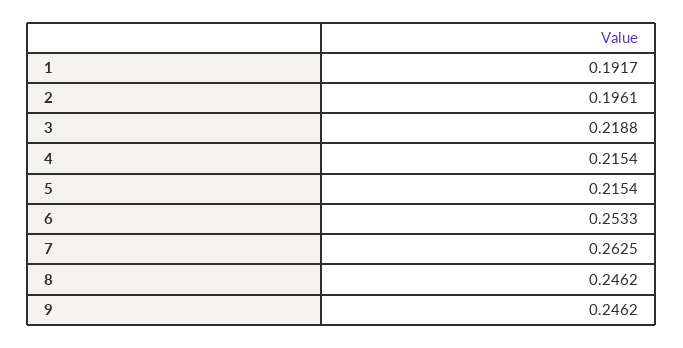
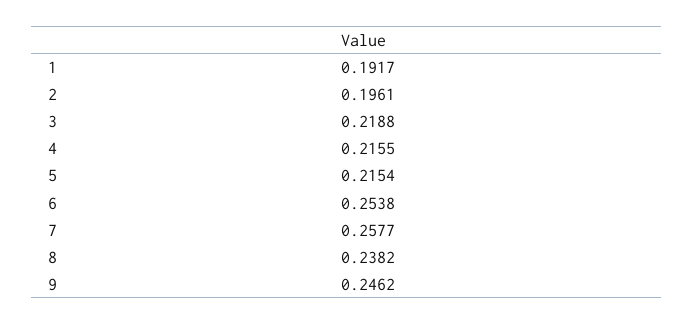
  {
    "1": 0.1917,
    "2": 0.1961,
    "3": 0.2188,
-   "4": 0.2154,
+   "4": 0.2155,
    "5": 0.2154,
-   "6": 0.2533,
+   "6": 0.2538,
-   "7": 0.2625,
+   "7": 0.2577,
-   "8": 0.2462,
+   "8": 0.2382,
    "9": 0.2462
  }

